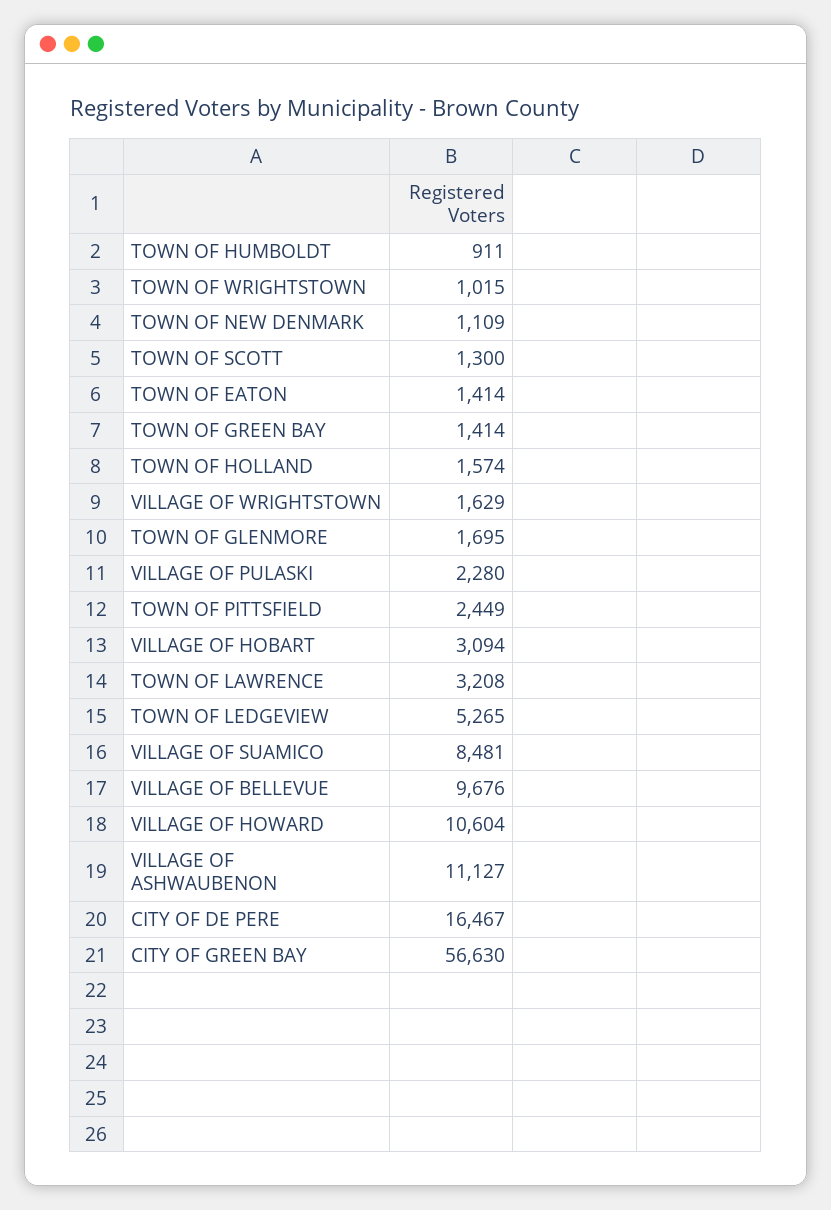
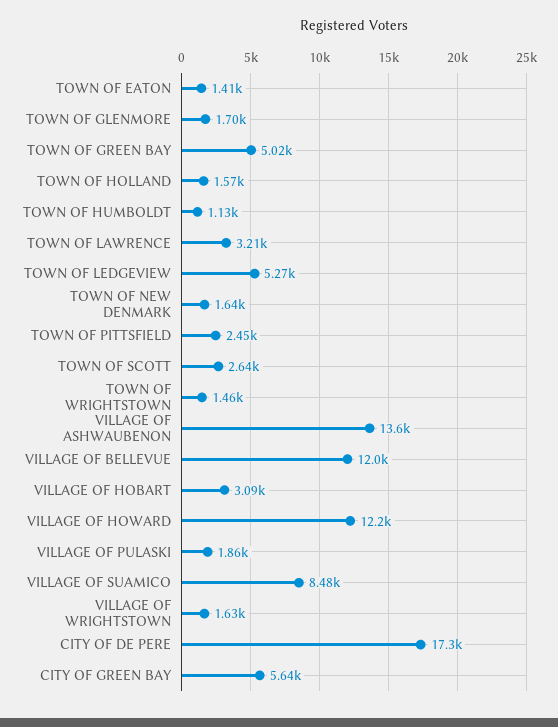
  {
-   "TOWN OF HUMBOLDT": 911,
+   "TOWN OF HUMBOLDT": 1130,
-   "TOWN OF WRIGHTSTOWN": 1015,
+   "TOWN OF WRIGHTSTOWN": 1460,
-   "TOWN OF NEW DENMARK": 1109,
+   "TOWN OF NEW DENMARK": 1640,
-   "TOWN OF SCOTT": 1300,
+   "TOWN OF SCOTT": 2640,
    "TOWN OF EATON": 1414,
-   "TOWN OF GREEN BAY": 1414,
+   "TOWN OF GREEN BAY": 5020,
    "TOWN OF HOLLAND": 1574,
    "VILLAGE OF WRIGHTSTOWN": 1629,
    "TOWN OF GLENMORE": 1695,
-   "VILLAGE OF PULASKI": 2280,
+   "VILLAGE OF PULASKI": 1860,
    "TOWN OF PITTSFIELD": 2449,
    "VILLAGE OF HOBART": 3094,
    "TOWN OF LAWRENCE": 3208,
    "TOWN OF LEDGEVIEW": 5265,
    "VILLAGE OF SUAMICO": 8481,
-   "VILLAGE OF BELLEVUE": 9676,
+   "VILLAGE OF BELLEVUE": 12000,
-   "VILLAGE OF HOWARD": 10604,
+   "VILLAGE OF HOWARD": 12200,
-   "VILLAGE OF ASHWAUBENON": 11127,
+   "VILLAGE OF ASHWAUBENON": 13600,
-   "CITY OF DE PERE": 16467,
+   "CITY OF DE PERE": 17300,
-   "CITY OF GREEN BAY": 56630
+   "CITY OF GREEN BAY": 5640
  }

